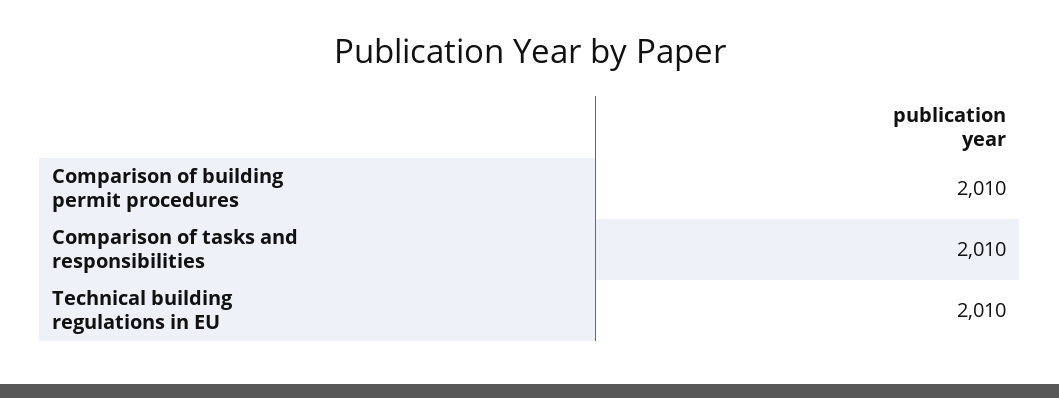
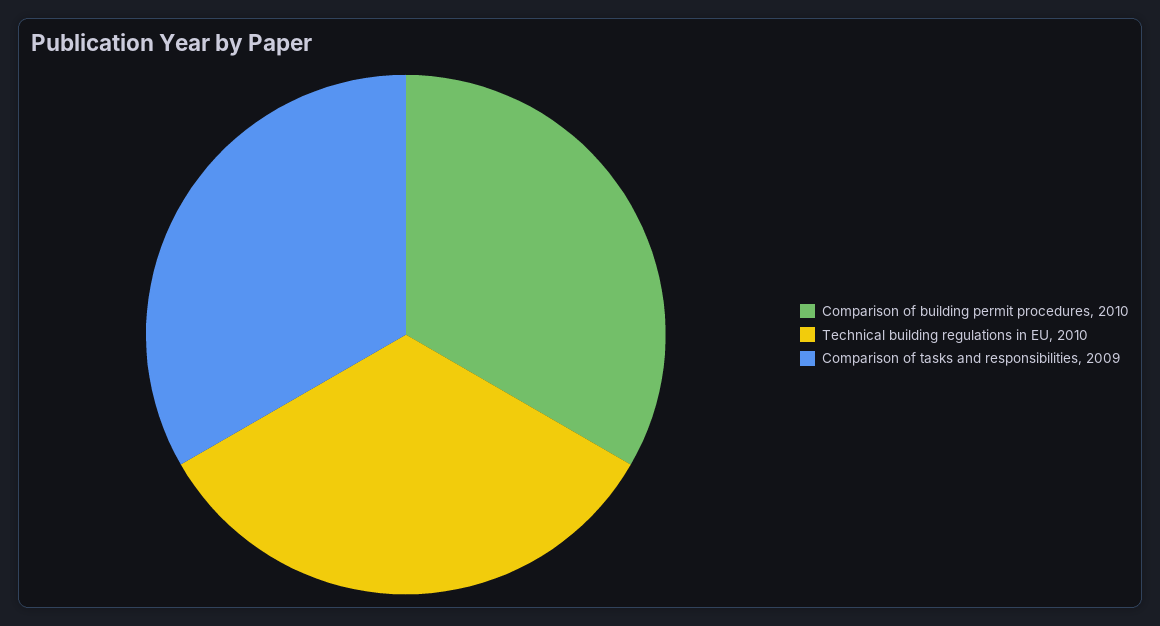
  {
    "Comparison of building permit procedures": 2010,
-   "Comparison of tasks and responsibilities": 2010,
+   "Comparison of tasks and responsibilities": 2009,
    "Technical building regulations in EU": 2010
  }

